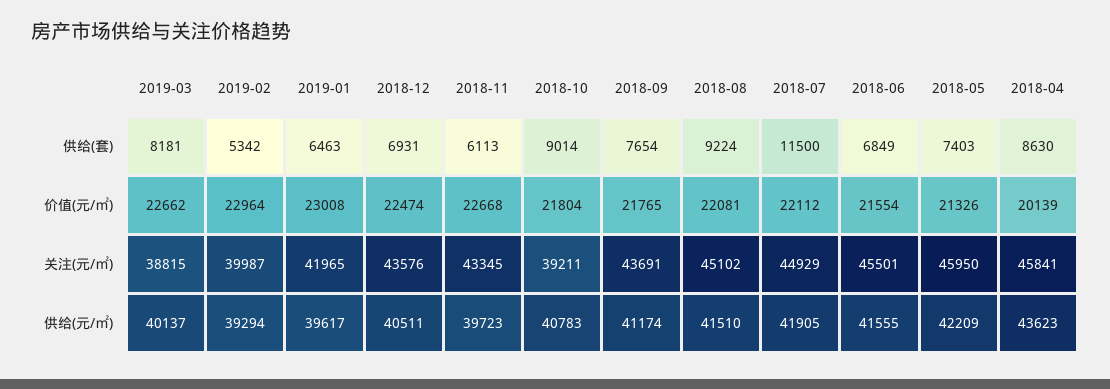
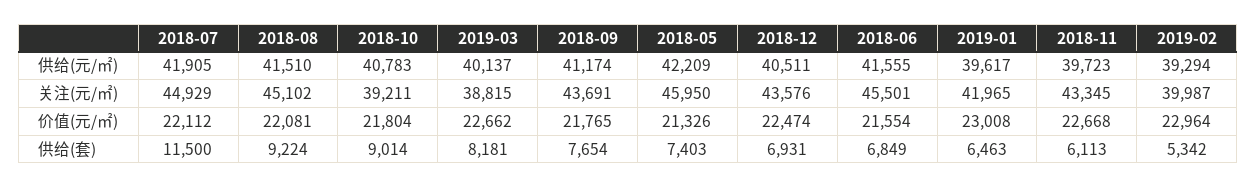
  {
    "2019-03": {
      "供给(套)": 8181,
      "价值(元/㎡)": 22662,
      "关注(元/㎡)": 38815,
      "供给(元/㎡)": 40137
    },
    "2019-02": {
      "供给(套)": 5342,
      "价值(元/㎡)": 22964,
      "关注(元/㎡)": 39987,
      "供给(元/㎡)": 39294
    },
    "2019-01": {
      "供给(套)": 6463,
      "价值(元/㎡)": 23008,
      "关注(元/㎡)": 41965,
      "供给(元/㎡)": 39617
    },
    "2018-12": {
      "供给(套)": 6931,
      "价值(元/㎡)": 22474,
      "关注(元/㎡)": 43576,
      "供给(元/㎡)": 40511
    },
    "2018-11": {
      "供给(套)": 6113,
      "价值(元/㎡)": 22668,
      "关注(元/㎡)": 43345,
      "供给(元/㎡)": 39723
    },
    "2018-10": {
      "供给(套)": 9014,
      "价值(元/㎡)": 21804,
      "关注(元/㎡)": 39211,
      "供给(元/㎡)": 40783
    },
    "2018-09": {
      "供给(套)": 7654,
      "价值(元/㎡)": 21765,
      "关注(元/㎡)": 43691,
      "供给(元/㎡)": 41174
    },
    "2018-08": {
      "供给(套)": 9224,
      "价值(元/㎡)": 22081,
      "关注(元/㎡)": 45102,
      "供给(元/㎡)": 41510
    },
    "2018-07": {
      "供给(套)": 11500,
      "价值(元/㎡)": 22112,
      "关注(元/㎡)": 44929,
      "供给(元/㎡)": 41905
    },
    "2018-06": {
      "供给(套)": 6849,
      "价值(元/㎡)": 21554,
      "关注(元/㎡)": 45501,
      "供给(元/㎡)": 41555
    },
    "2018-05": {
      "供给(套)": 7403,
      "价值(元/㎡)": 21326,
      "关注(元/㎡)": 45950,
      "供给(元/㎡)": 42209
-   },
+   }
-   "2018-04": {
-     "供给(套)": 8630,
-     "价值(元/㎡)": 20139,
-     "关注(元/㎡)": 45841,
-     "供给(元/㎡)": 43623
-   }
  }

